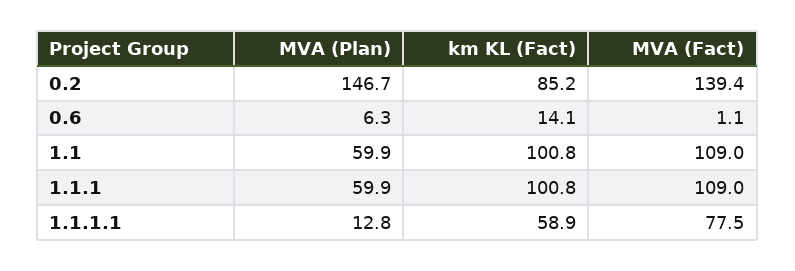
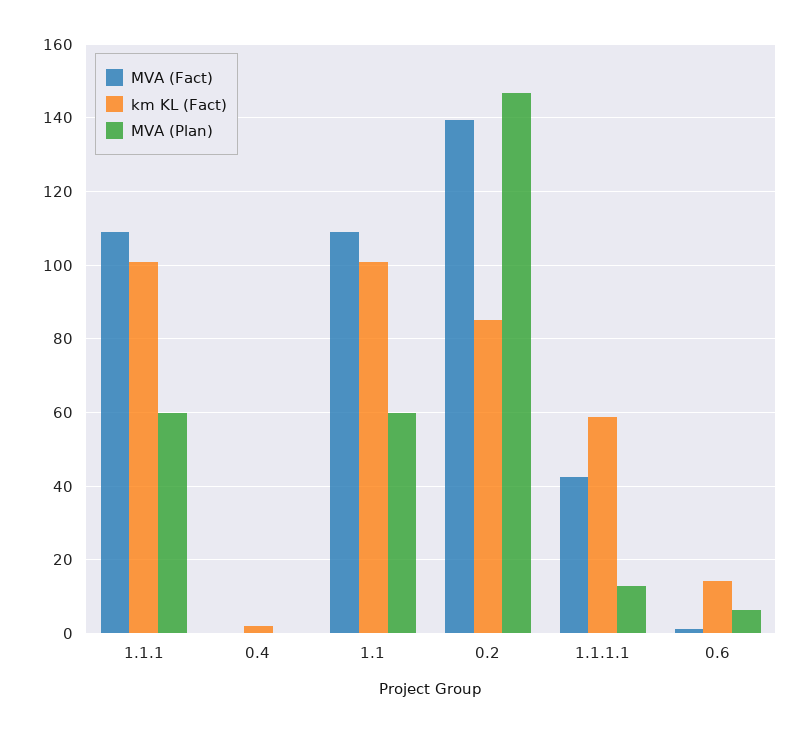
  {
    "MVA (Plan)": {
      "0.2": 146.7,
      "0.6": 6.3,
      "1.1": 59.9,
      "1.1.1": 59.9,
-     "1.1.1.1": 12.8
+     "1.1.1.1": 12.8,
+     "0.4": 0
    },
    "km KL (Fact)": {
      "0.2": 85.2,
      "0.6": 14.1,
      "1.1": 100.8,
      "1.1.1": 100.8,
-     "1.1.1.1": 58.9
+     "1.1.1.1": 58.9,
+     "0.4": 2
    },
    "MVA (Fact)": {
      "0.2": 139.4,
      "0.6": 1.1,
      "1.1": 109,
      "1.1.1": 109,
-     "1.1.1.1": 77.5
+     "1.1.1.1": 42,
+     "0.4": 0
    }
  }

